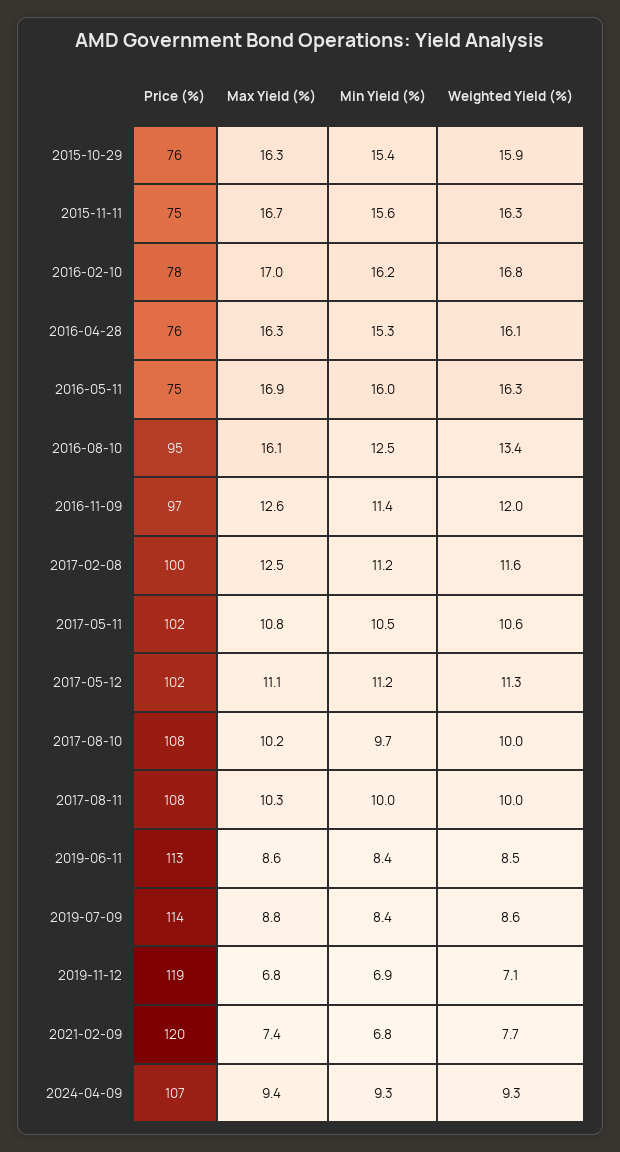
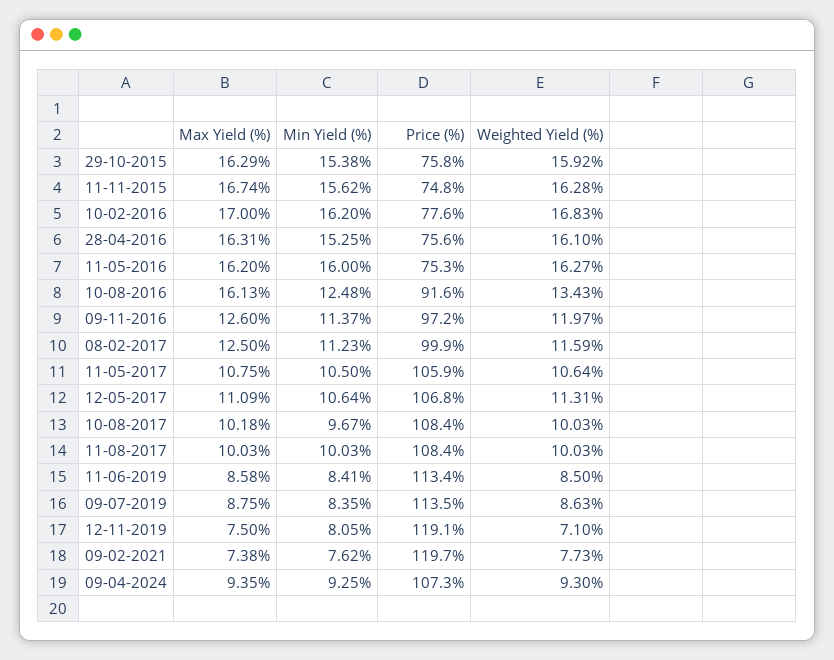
  {
    "Price (%)": {
      "2015-10-29": 75.8,
      "2015-11-11": 74.8,
      "2016-02-10": 77.6,
      "2016-04-28": 75.6,
      "2016-05-11": 75.3,
-     "2016-08-10": 95,
+     "2016-08-10": 91.6,
      "2016-11-09": 97.2,
      "2017-02-08": 99.9,
-     "2017-05-11": 102,
+     "2017-05-11": 105.9,
-     "2017-05-12": 102,
+     "2017-05-12": 106.8,
      "2017-08-10": 108.4,
      "2017-08-11": 108.4,
      "2019-06-11": 113.4,
      "2019-07-09": 113.5,
      "2019-11-12": 119.1,
      "2021-02-09": 119.7,
      "2024-04-09": 107.3
    },
    "Max Yield (%)": {
      "2015-10-29": 16.29,
      "2015-11-11": 16.74,
      "2016-02-10": 17,
      "2016-04-28": 16.31,
-     "2016-05-11": 16.9,
+     "2016-05-11": 16.2,
      "2016-08-10": 16.13,
      "2016-11-09": 12.6,
      "2017-02-08": 12.5,
      "2017-05-11": 10.75,
      "2017-05-12": 11.09,
      "2017-08-10": 10.18,
-     "2017-08-11": 10.3,
+     "2017-08-11": 10.03,
      "2019-06-11": 8.58,
      "2019-07-09": 8.75,
-     "2019-11-12": 6.8,
+     "2019-11-12": 7.5,
      "2021-02-09": 7.38,
      "2024-04-09": 9.35
    },
    "Min Yield (%)": {
      "2015-10-29": 15.38,
      "2015-11-11": 15.62,
      "2016-02-10": 16.2,
      "2016-04-28": 15.25,
      "2016-05-11": 16,
      "2016-08-10": 12.48,
      "2016-11-09": 11.37,
      "2017-02-08": 11.23,
      "2017-05-11": 10.5,
-     "2017-05-12": 11.2,
+     "2017-05-12": 10.64,
      "2017-08-10": 9.67,
      "2017-08-11": 10.03,
      "2019-06-11": 8.41,
      "2019-07-09": 8.35,
-     "2019-11-12": 6.9,
+     "2019-11-12": 8.05,
-     "2021-02-09": 6.8,
+     "2021-02-09": 7.62,
      "2024-04-09": 9.25
    },
    "Weighted Yield (%)": {
      "2015-10-29": 15.92,
      "2015-11-11": 16.28,
      "2016-02-10": 16.83,
      "2016-04-28": 16.1,
      "2016-05-11": 16.27,
      "2016-08-10": 13.43,
      "2016-11-09": 11.97,
      "2017-02-08": 11.59,
      "2017-05-11": 10.64,
      "2017-05-12": 11.31,
      "2017-08-10": 10.03,
      "2017-08-11": 10.03,
      "2019-06-11": 8.5,
      "2019-07-09": 8.63,
      "2019-11-12": 7.1,
      "2021-02-09": 7.73,
      "2024-04-09": 9.3
    }
  }

